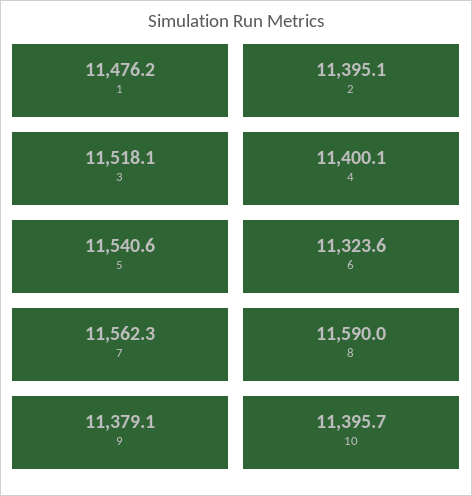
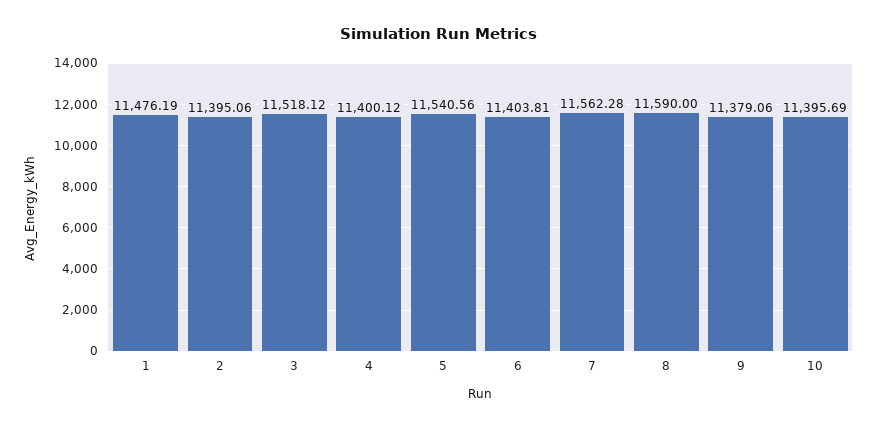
  {
    "1": 11476.19,
    "2": 11395.06,
    "3": 11518.12,
    "4": 11400.12,
    "5": 11540.56,
-   "6": 11323.6,
+   "6": 11403.81,
    "7": 11562.28,
    "8": 11590,
    "9": 11379.06,
    "10": 11395.69
  }

